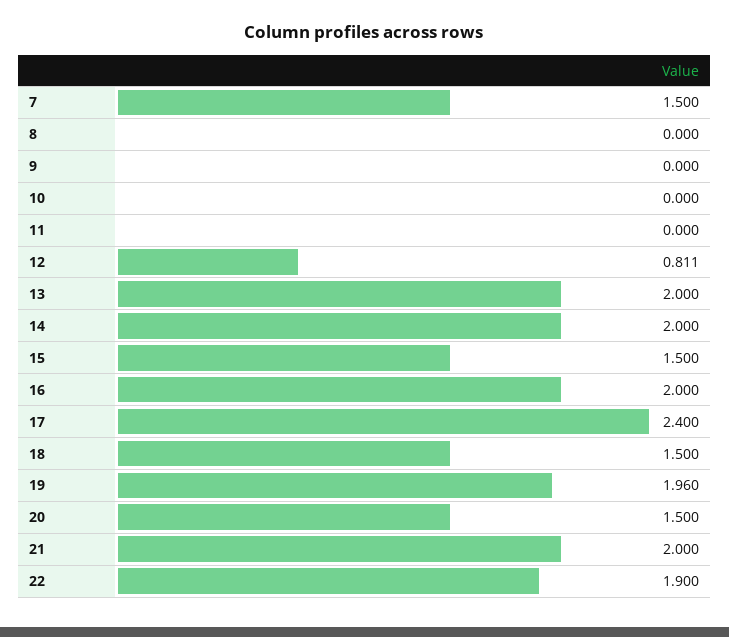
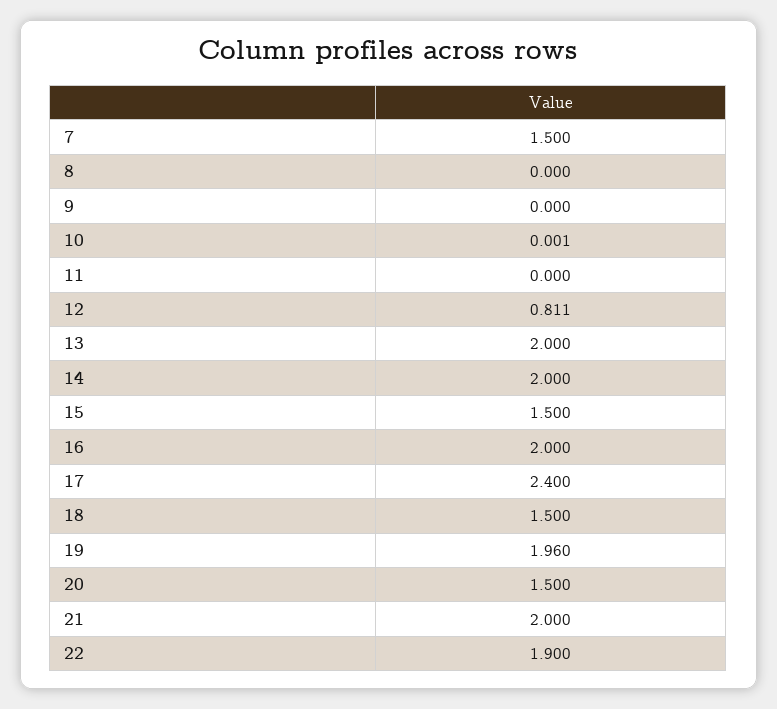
  {
    "7": 1.5,
    "8": 0,
    "9": 0,
-   "10": 0,
+   "10": 0.001,
    "11": 0,
    "12": 0.811,
    "13": 2,
    "14": 2,
    "15": 1.5,
    "16": 2,
    "17": 2.4,
    "18": 1.5,
    "19": 1.96,
    "20": 1.5,
    "21": 2,
    "22": 1.9
  }

